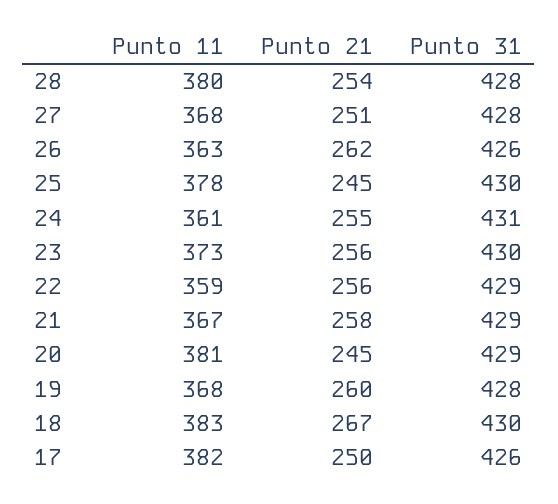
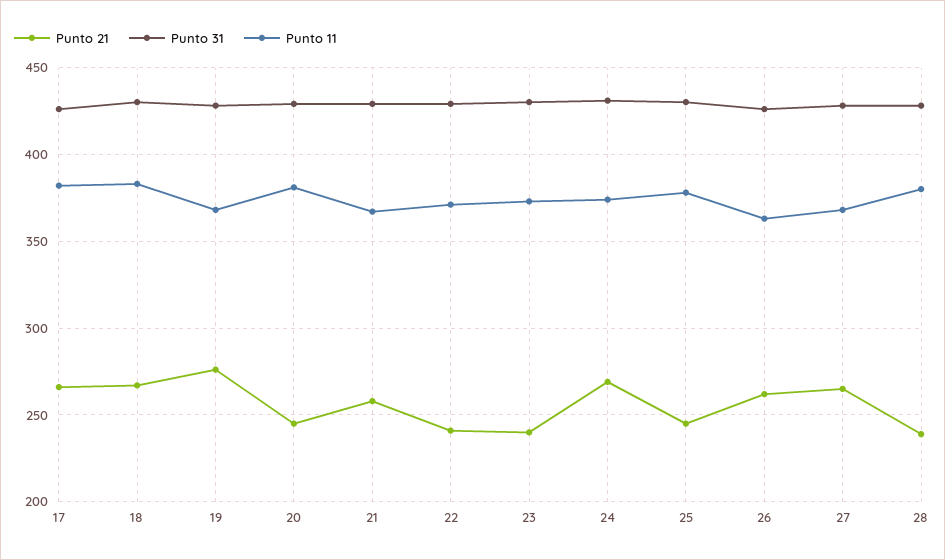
  {
    "Punto 11": {
      "28": 380,
      "27": 368,
      "26": 363,
      "25": 378,
-     "24": 361,
+     "24": 375,
      "23": 373,
-     "22": 359,
+     "22": 370,
      "21": 367,
      "20": 381,
      "19": 368,
      "18": 383,
      "17": 382
    },
    "Punto 21": {
-     "28": 254,
+     "28": 240,
-     "27": 251,
+     "27": 265,
      "26": 262,
      "25": 245,
-     "24": 255,
+     "24": 270,
-     "23": 256,
+     "23": 240,
-     "22": 256,
+     "22": 240,
      "21": 258,
      "20": 245,
-     "19": 260,
+     "19": 275,
      "18": 267,
-     "17": 250
+     "17": 265
    },
    "Punto 31": {
      "28": 428,
      "27": 428,
      "26": 426,
      "25": 430,
      "24": 431,
      "23": 430,
      "22": 429,
      "21": 429,
      "20": 429,
      "19": 428,
      "18": 430,
      "17": 426
    }
  }

